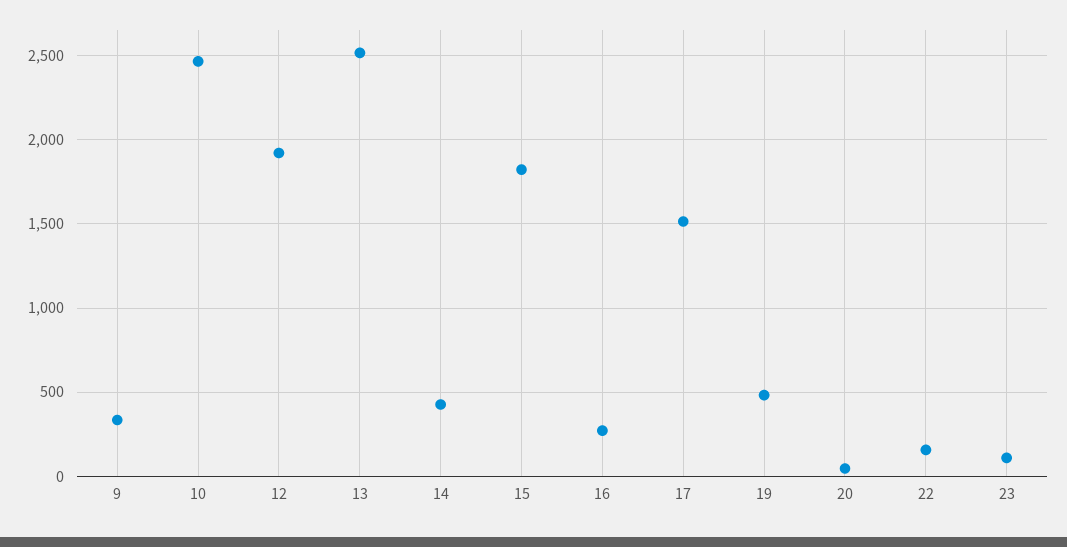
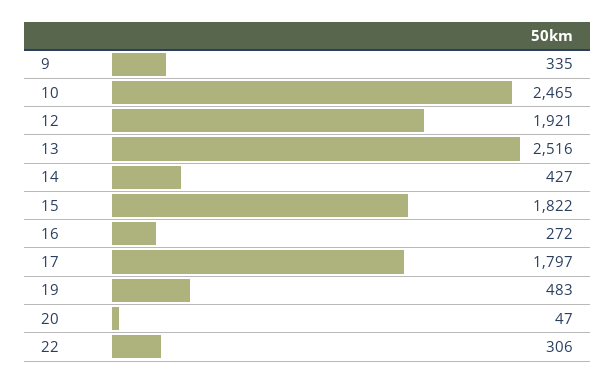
  {
    "9": 335,
    "10": 2465,
    "12": 1921,
    "13": 2516,
    "14": 427,
    "15": 1822,
    "16": 272,
-   "17": 1500,
+   "17": 1797,
    "19": 483,
    "20": 47,
-   "22": 150,
+   "22": 306
-   "23": 100
  }

